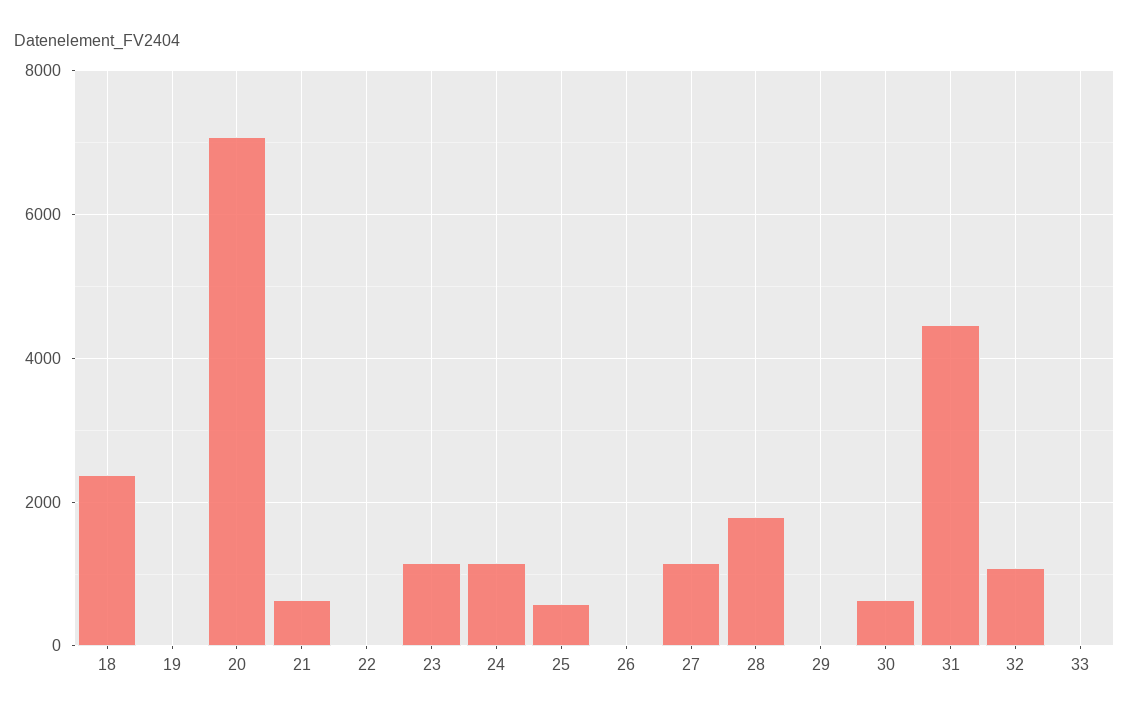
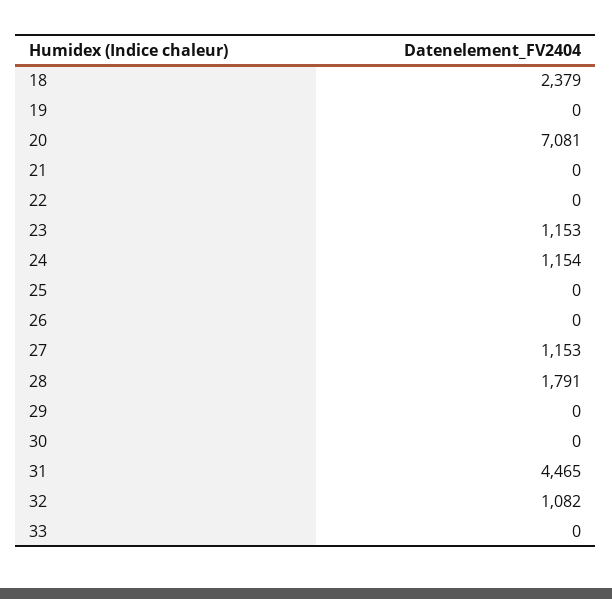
  {
    "18": 2379,
    "19": 0,
    "20": 7081,
-   "21": 600,
+   "21": 0,
    "22": 0,
    "23": 1153,
    "24": 1154,
-   "25": 600,
+   "25": 0,
    "26": 0,
    "27": 1153,
    "28": 1791,
    "29": 0,
-   "30": 600,
+   "30": 0,
    "31": 4465,
    "32": 1082,
    "33": 0
  }

